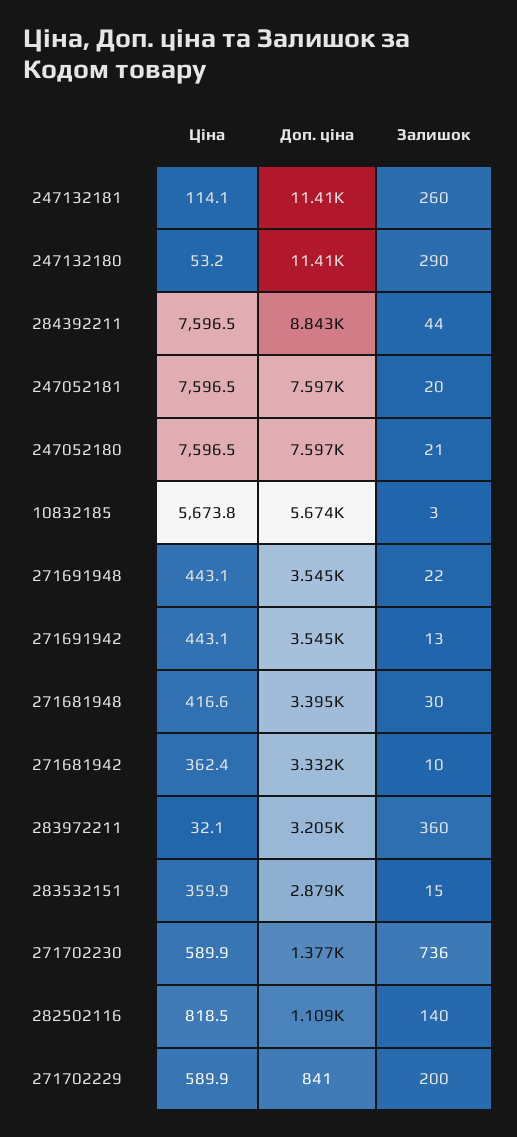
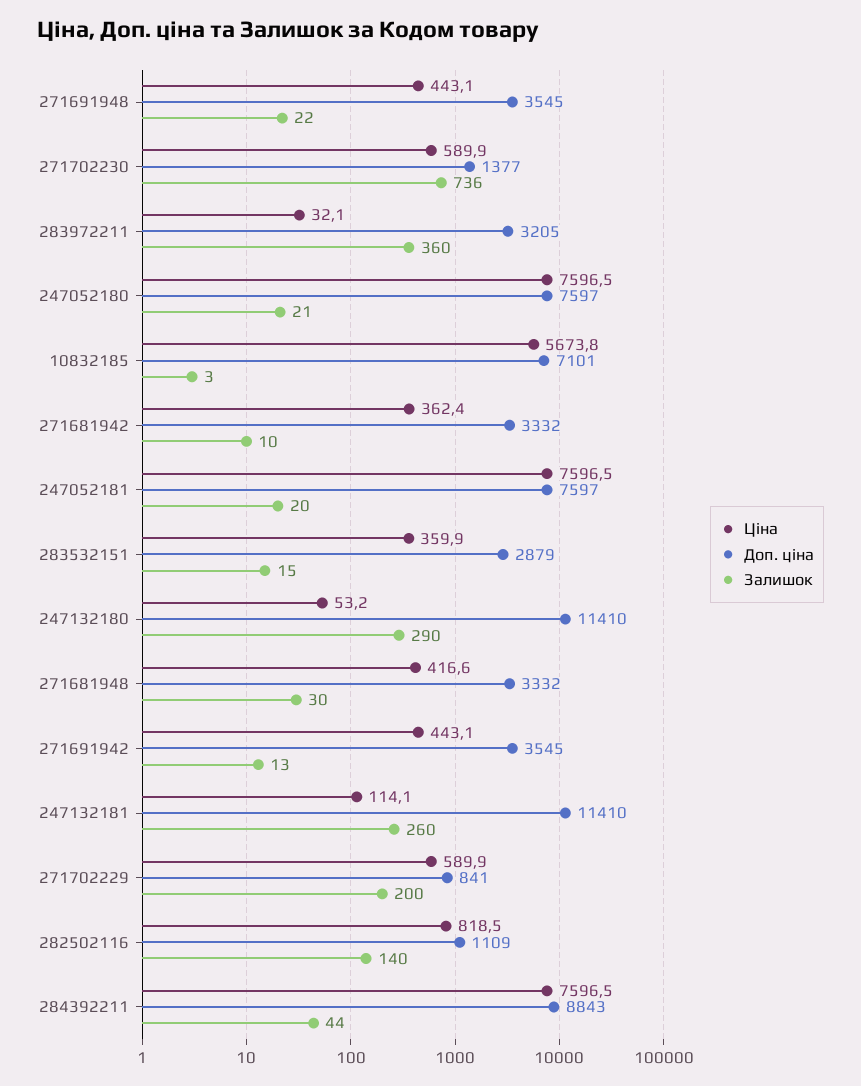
  {
    "Ціна": {
      "247132181": 114.1,
      "247132180": 53.2,
      "284392211": 7596.5,
      "247052181": 7596.5,
      "247052180": 7596.5,
      "10832185": 5673.8,
      "271691948": 443.1,
      "271691942": 443.1,
      "271681948": 416.6,
      "271681942": 362.4,
      "283972211": 32.1,
      "283532151": 359.9,
      "271702230": 589.9,
      "282502116": 818.5,
      "271702229": 589.9
    },
    "Доп. ціна": {
      "247132181": 11410,
      "247132180": 11410,
      "284392211": 8843,
      "247052181": 7597,
      "247052180": 7597,
-     "10832185": 5674,
+     "10832185": 7101,
      "271691948": 3545,
      "271691942": 3545,
-     "271681948": 3395,
+     "271681948": 3332,
      "271681942": 3332,
      "283972211": 3205,
      "283532151": 2879,
      "271702230": 1377,
      "282502116": 1109,
      "271702229": 841
    },
    "Залишок": {
      "247132181": 260,
      "247132180": 290,
      "284392211": 44,
      "247052181": 20,
      "247052180": 21,
      "10832185": 3,
      "271691948": 22,
      "271691942": 13,
      "271681948": 30,
      "271681942": 10,
      "283972211": 360,
      "283532151": 15,
      "271702230": 736,
      "282502116": 140,
      "271702229": 200
    }
  }

